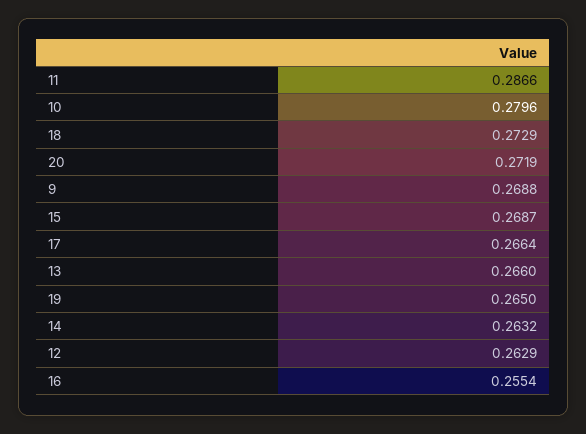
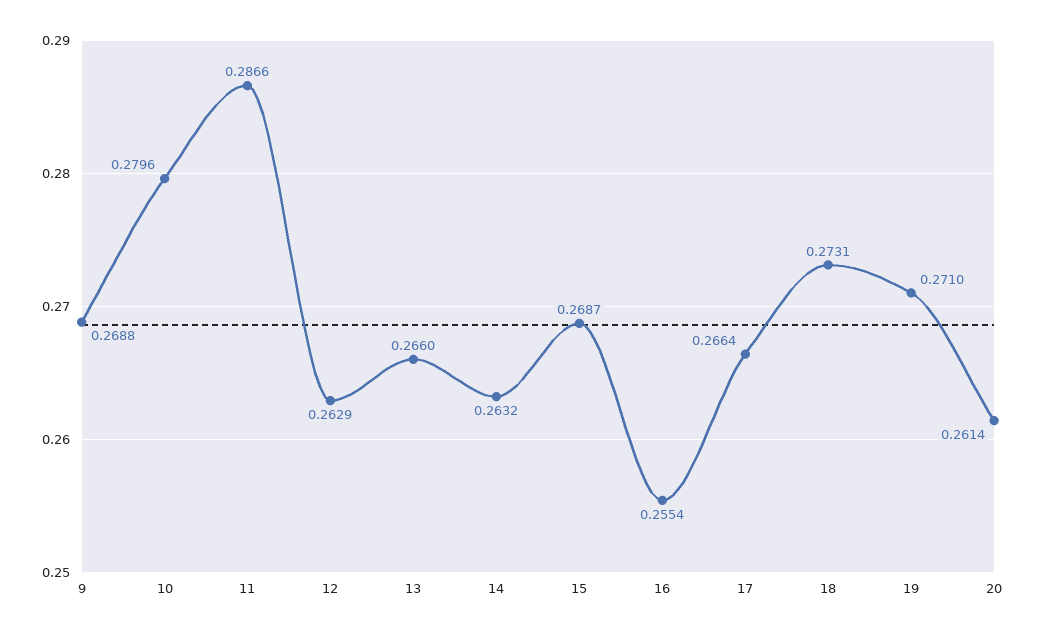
  {
    "11": 0.2866,
    "10": 0.2796,
-   "18": 0.2729,
+   "18": 0.2731,
-   "20": 0.2719,
+   "20": 0.2614,
    "9": 0.2688,
    "15": 0.2687,
    "17": 0.2664,
    "13": 0.266,
-   "19": 0.265,
+   "19": 0.271,
    "14": 0.2632,
    "12": 0.2629,
    "16": 0.2554
  }

